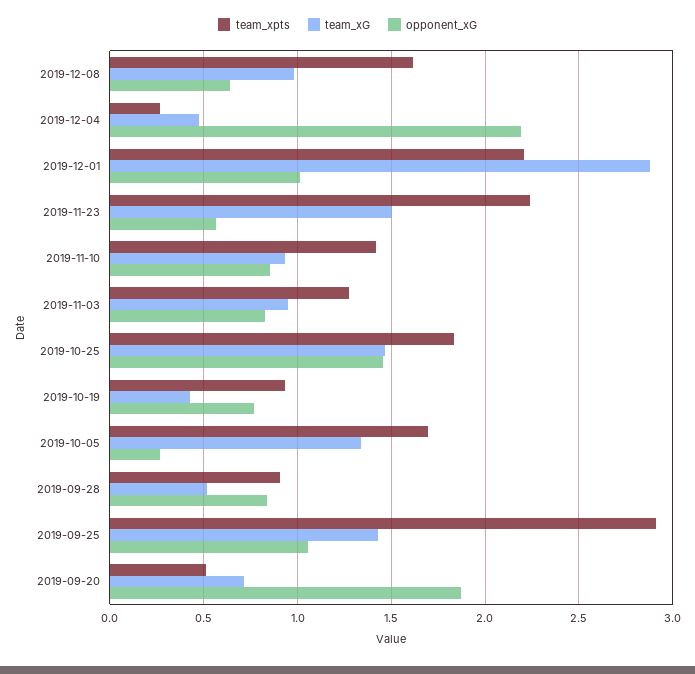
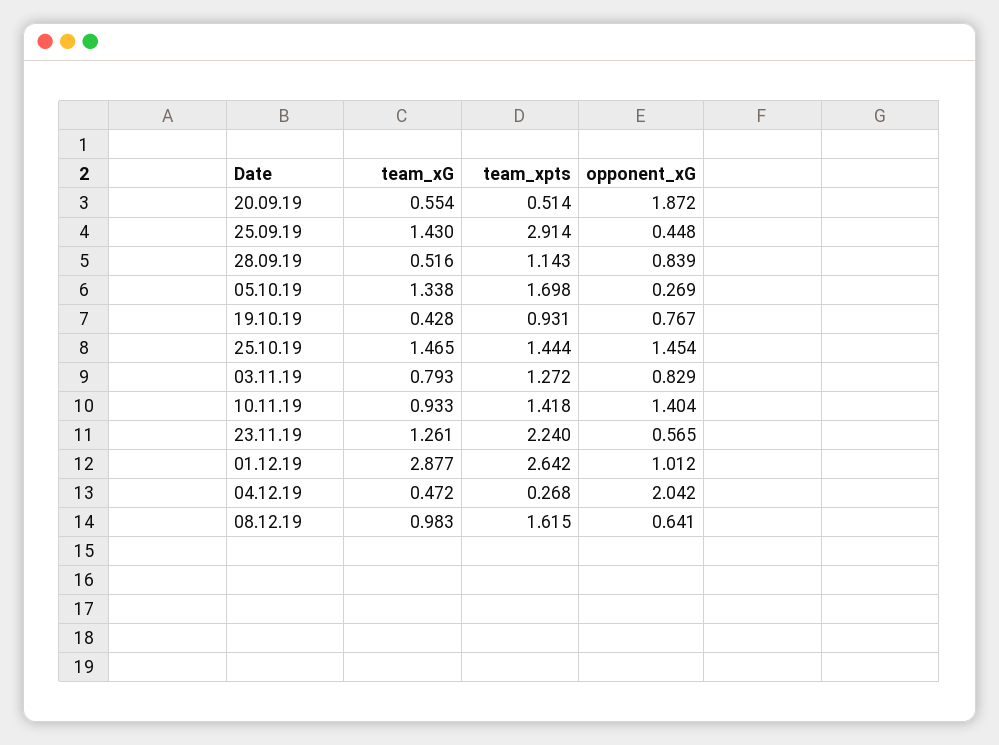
  {
    "team_xpts": {
      "2019-12-08": 1.615,
      "2019-12-04": 0.268,
-     "2019-12-01": 2.2,
+     "2019-12-01": 2.642,
      "2019-11-23": 2.24,
      "2019-11-10": 1.418,
      "2019-11-03": 1.272,
-     "2019-10-25": 1.85,
+     "2019-10-25": 1.444,
      "2019-10-19": 0.931,
      "2019-10-05": 1.698,
-     "2019-09-28": 0.9,
+     "2019-09-28": 1.143,
      "2019-09-25": 2.914,
      "2019-09-20": 0.514
    },
    "team_xG": {
      "2019-12-08": 0.983,
      "2019-12-04": 0.472,
      "2019-12-01": 2.877,
-     "2019-11-23": 1.5,
+     "2019-11-23": 1.261,
      "2019-11-10": 0.933,
-     "2019-11-03": 0.95,
+     "2019-11-03": 0.793,
      "2019-10-25": 1.465,
      "2019-10-19": 0.428,
      "2019-10-05": 1.338,
      "2019-09-28": 0.516,
      "2019-09-25": 1.43,
-     "2019-09-20": 0.7
+     "2019-09-20": 0.554
    },
    "opponent_xG": {
      "2019-12-08": 0.641,
-     "2019-12-04": 2.2,
+     "2019-12-04": 2.042,
      "2019-12-01": 1.012,
      "2019-11-23": 0.565,
-     "2019-11-10": 0.85,
+     "2019-11-10": 1.404,
      "2019-11-03": 0.829,
      "2019-10-25": 1.454,
      "2019-10-19": 0.767,
      "2019-10-05": 0.269,
      "2019-09-28": 0.839,
-     "2019-09-25": 1.05,
+     "2019-09-25": 0.448,
      "2019-09-20": 1.872
    }
  }

